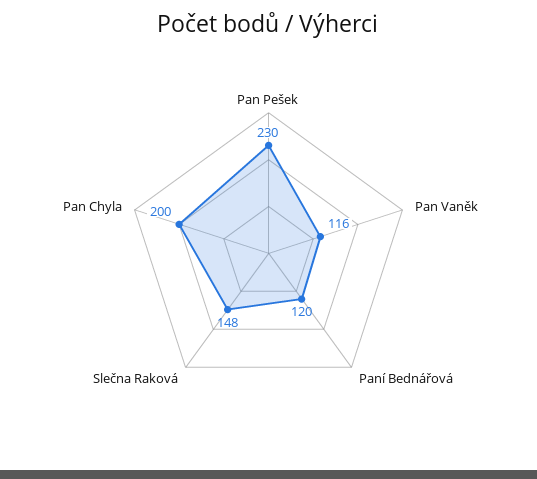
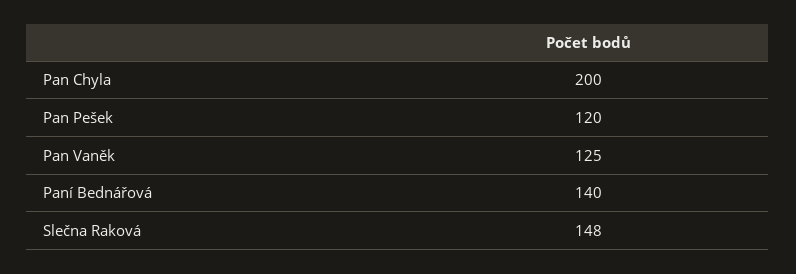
  {
-   "Pan Pešek": 230,
+   "Pan Pešek": 120,
-   "Pan Vaněk": 116,
+   "Pan Vaněk": 125,
-   "Paní Bednářová": 120,
+   "Paní Bednářová": 140,
    "Slečna Raková": 148,
    "Pan Chyla": 200
  }

